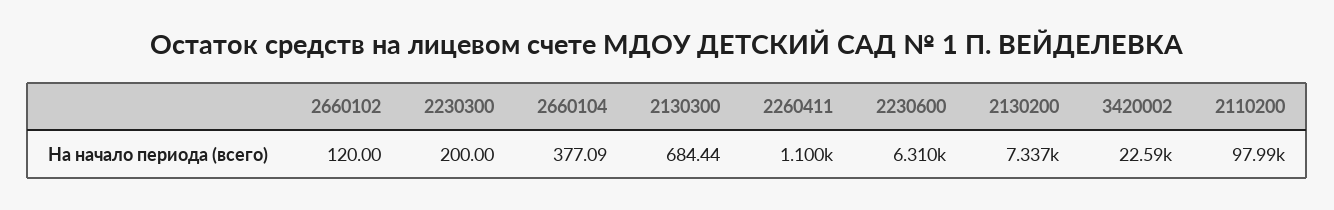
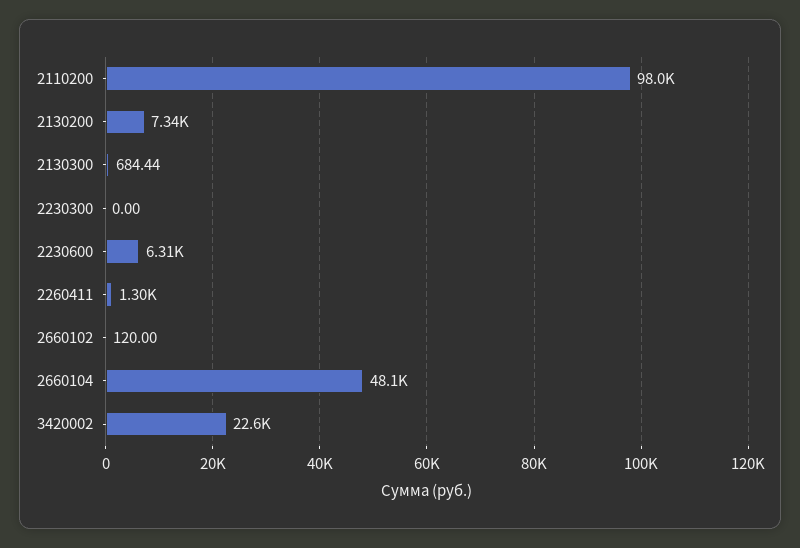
  {
    "2660102": 120,
-   "2230300": 200,
+   "2230300": 0,
-   "2660104": 377.09,
+   "2660104": 48100,
    "2130300": 684.44,
-   "2260411": 1100,
+   "2260411": 1300,
    "2230600": 6310,
    "2130200": 7337,
    "3420002": 22590,
    "2110200": 97990
  }

